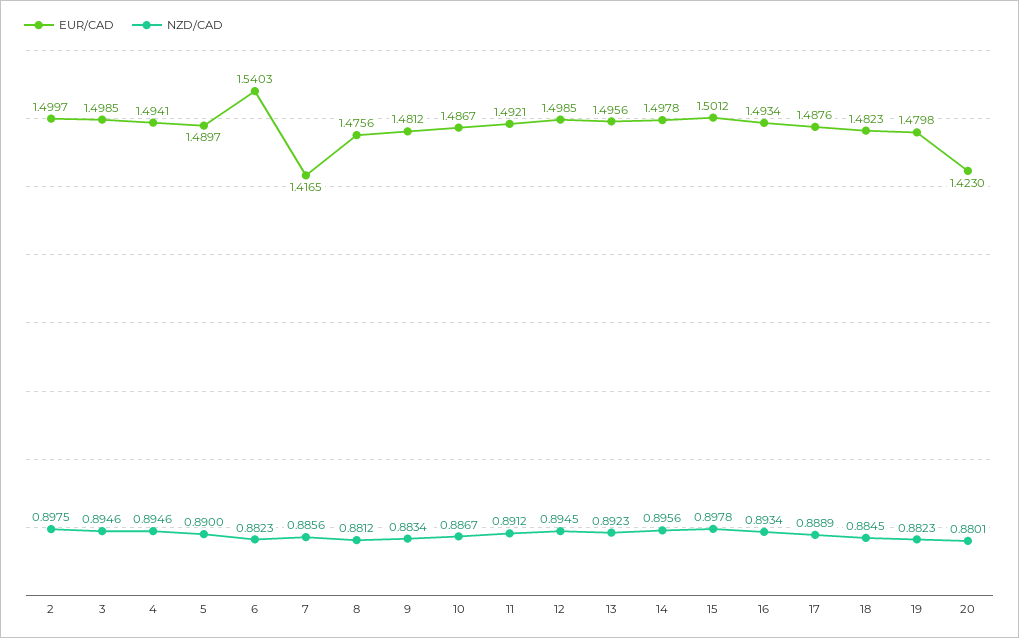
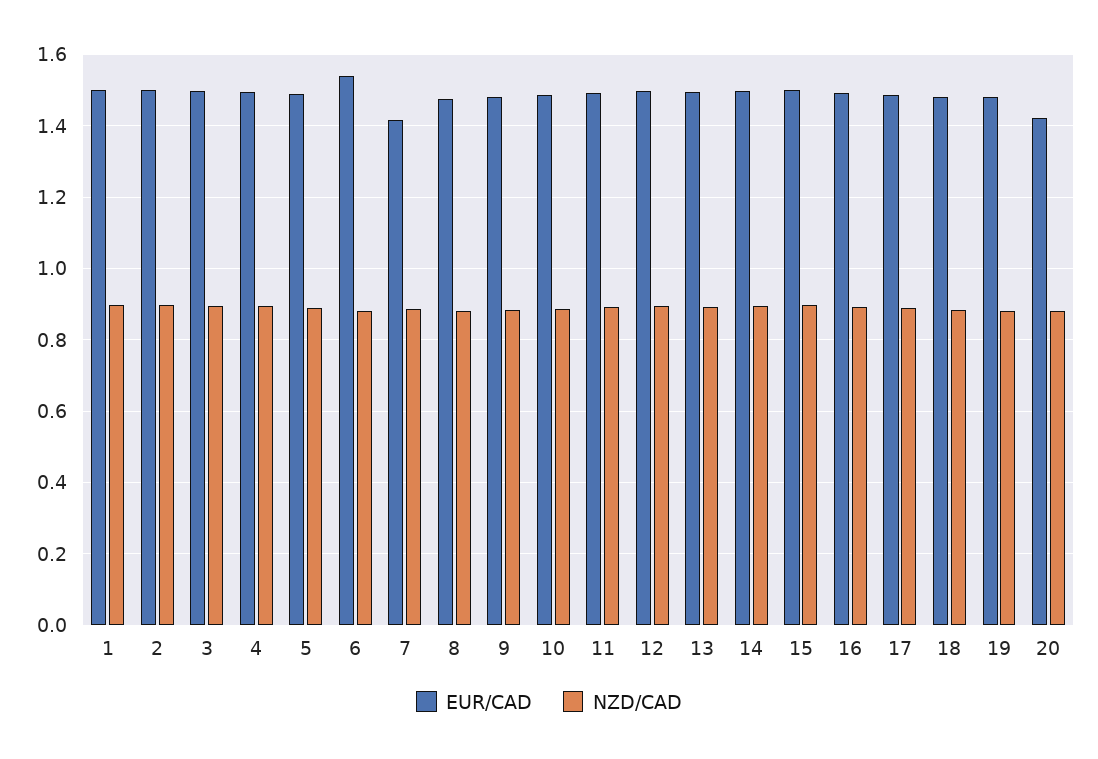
  {
    "EUR/CAD": {
      "2": 1.4997,
      "3": 1.4985,
      "4": 1.4941,
      "5": 1.4897,
      "6": 1.5403,
      "7": 1.4165,
      "8": 1.4756,
      "9": 1.4812,
      "10": 1.4867,
      "11": 1.4921,
      "12": 1.4985,
      "13": 1.4956,
      "14": 1.4978,
      "15": 1.5012,
      "16": 1.4934,
      "17": 1.4876,
      "18": 1.4823,
      "19": 1.4798,
-     "20": 1.423
+     "20": 1.423,
+     "1": 1.5
    },
    "NZD/CAD": {
      "2": 0.8975,
      "3": 0.8946,
      "4": 0.8946,
      "5": 0.89,
      "6": 0.8823,
      "7": 0.8856,
      "8": 0.8812,
      "9": 0.8834,
      "10": 0.8867,
      "11": 0.8912,
      "12": 0.8945,
      "13": 0.8923,
      "14": 0.8956,
      "15": 0.8978,
      "16": 0.8934,
      "17": 0.8889,
      "18": 0.8845,
      "19": 0.8823,
-     "20": 0.8801
+     "20": 0.8801,
+     "1": 0.9
    }
  }

